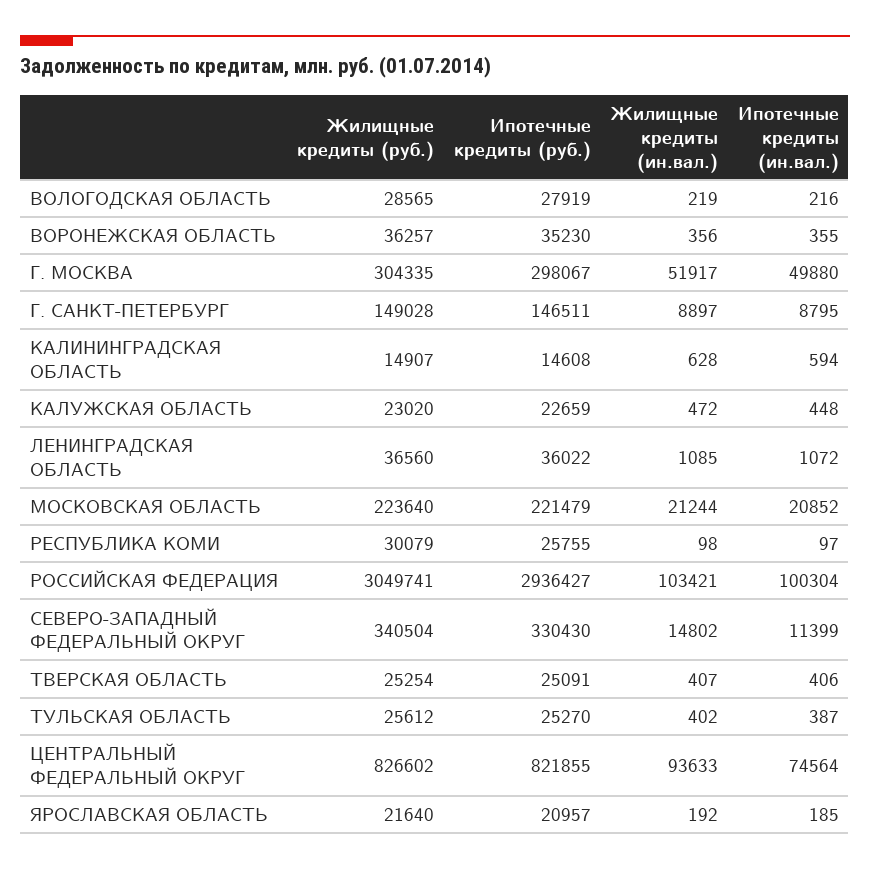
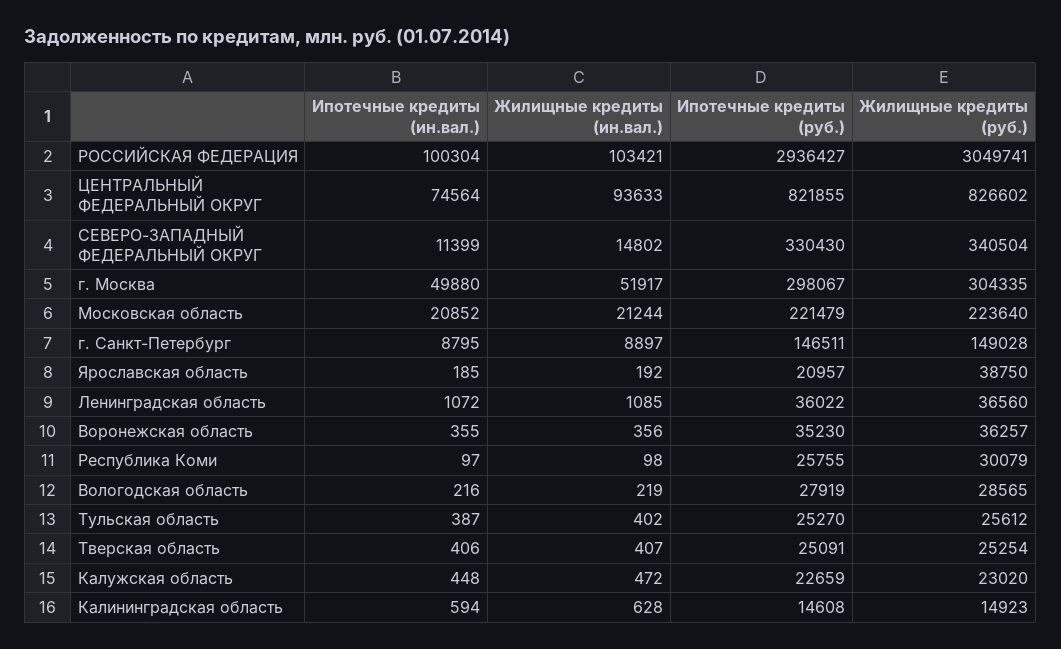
  {
    "Жилищные кредиты (руб.)": {
      "ВОЛОГОДСКАЯ ОБЛАСТЬ": 28565,
      "ВОРОНЕЖСКАЯ ОБЛАСТЬ": 36257,
      "Г. МОСКВА": 304335,
      "Г. САНКТ-ПЕТЕРБУРГ": 149028,
-     "КАЛИНИНГРАДСКАЯ ОБЛАСТЬ": 14907,
+     "КАЛИНИНГРАДСКАЯ ОБЛАСТЬ": 14923,
      "КАЛУЖСКАЯ ОБЛАСТЬ": 23020,
      "ЛЕНИНГРАДСКАЯ ОБЛАСТЬ": 36560,
      "МОСКОВСКАЯ ОБЛАСТЬ": 223640,
      "РЕСПУБЛИКА КОМИ": 30079,
      "РОССИЙСКАЯ ФЕДЕРАЦИЯ": 3049741,
      "СЕВЕРО-ЗАПАДНЫЙ ФЕДЕРАЛЬНЫЙ ОКРУГ": 340504,
      "ТВЕРСКАЯ ОБЛАСТЬ": 25254,
      "ТУЛЬСКАЯ ОБЛАСТЬ": 25612,
      "ЦЕНТРАЛЬНЫЙ ФЕДЕРАЛЬНЫЙ ОКРУГ": 826602,
-     "ЯРОСЛАВСКАЯ ОБЛАСТЬ": 21640
+     "ЯРОСЛАВСКАЯ ОБЛАСТЬ": 38750
    },
    "Ипотечные кредиты (руб.)": {
      "ВОЛОГОДСКАЯ ОБЛАСТЬ": 27919,
      "ВОРОНЕЖСКАЯ ОБЛАСТЬ": 35230,
      "Г. МОСКВА": 298067,
      "Г. САНКТ-ПЕТЕРБУРГ": 146511,
      "КАЛИНИНГРАДСКАЯ ОБЛАСТЬ": 14608,
      "КАЛУЖСКАЯ ОБЛАСТЬ": 22659,
      "ЛЕНИНГРАДСКАЯ ОБЛАСТЬ": 36022,
      "МОСКОВСКАЯ ОБЛАСТЬ": 221479,
      "РЕСПУБЛИКА КОМИ": 25755,
      "РОССИЙСКАЯ ФЕДЕРАЦИЯ": 2936427,
      "СЕВЕРО-ЗАПАДНЫЙ ФЕДЕРАЛЬНЫЙ ОКРУГ": 330430,
      "ТВЕРСКАЯ ОБЛАСТЬ": 25091,
      "ТУЛЬСКАЯ ОБЛАСТЬ": 25270,
      "ЦЕНТРАЛЬНЫЙ ФЕДЕРАЛЬНЫЙ ОКРУГ": 821855,
      "ЯРОСЛАВСКАЯ ОБЛАСТЬ": 20957
    },
    "Жилищные кредиты (ин.вал.)": {
      "ВОЛОГОДСКАЯ ОБЛАСТЬ": 219,
      "ВОРОНЕЖСКАЯ ОБЛАСТЬ": 356,
      "Г. МОСКВА": 51917,
      "Г. САНКТ-ПЕТЕРБУРГ": 8897,
      "КАЛИНИНГРАДСКАЯ ОБЛАСТЬ": 628,
      "КАЛУЖСКАЯ ОБЛАСТЬ": 472,
      "ЛЕНИНГРАДСКАЯ ОБЛАСТЬ": 1085,
      "МОСКОВСКАЯ ОБЛАСТЬ": 21244,
      "РЕСПУБЛИКА КОМИ": 98,
      "РОССИЙСКАЯ ФЕДЕРАЦИЯ": 103421,
      "СЕВЕРО-ЗАПАДНЫЙ ФЕДЕРАЛЬНЫЙ ОКРУГ": 14802,
      "ТВЕРСКАЯ ОБЛАСТЬ": 407,
      "ТУЛЬСКАЯ ОБЛАСТЬ": 402,
      "ЦЕНТРАЛЬНЫЙ ФЕДЕРАЛЬНЫЙ ОКРУГ": 93633,
      "ЯРОСЛАВСКАЯ ОБЛАСТЬ": 192
    },
    "Ипотечные кредиты (ин.вал.)": {
      "ВОЛОГОДСКАЯ ОБЛАСТЬ": 216,
      "ВОРОНЕЖСКАЯ ОБЛАСТЬ": 355,
      "Г. МОСКВА": 49880,
      "Г. САНКТ-ПЕТЕРБУРГ": 8795,
      "КАЛИНИНГРАДСКАЯ ОБЛАСТЬ": 594,
      "КАЛУЖСКАЯ ОБЛАСТЬ": 448,
      "ЛЕНИНГРАДСКАЯ ОБЛАСТЬ": 1072,
      "МОСКОВСКАЯ ОБЛАСТЬ": 20852,
      "РЕСПУБЛИКА КОМИ": 97,
      "РОССИЙСКАЯ ФЕДЕРАЦИЯ": 100304,
      "СЕВЕРО-ЗАПАДНЫЙ ФЕДЕРАЛЬНЫЙ ОКРУГ": 11399,
      "ТВЕРСКАЯ ОБЛАСТЬ": 406,
      "ТУЛЬСКАЯ ОБЛАСТЬ": 387,
      "ЦЕНТРАЛЬНЫЙ ФЕДЕРАЛЬНЫЙ ОКРУГ": 74564,
      "ЯРОСЛАВСКАЯ ОБЛАСТЬ": 185
    }
  }

